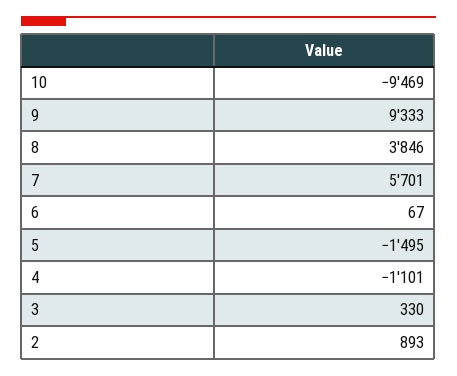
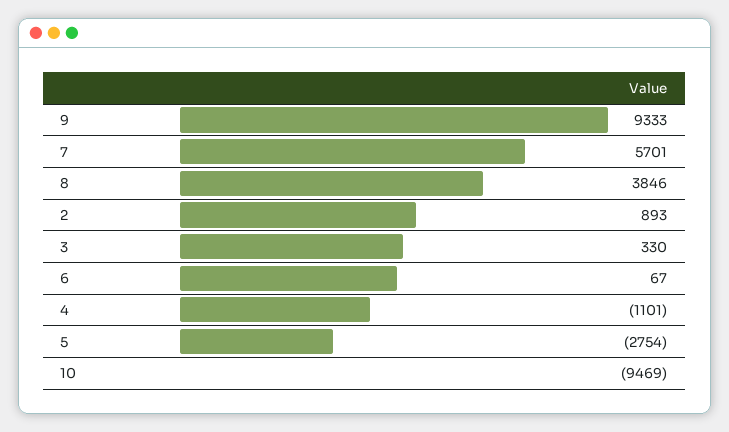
  {
    "10": -9469,
    "9": 9333,
    "8": 3846,
    "7": 5701,
    "6": 67,
-   "5": -1495,
+   "5": -2754,
    "4": -1101,
    "3": 330,
    "2": 893
  }

